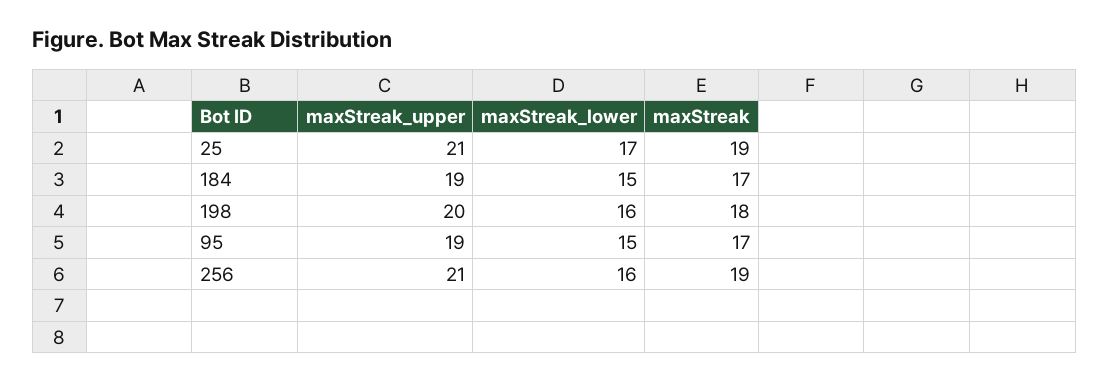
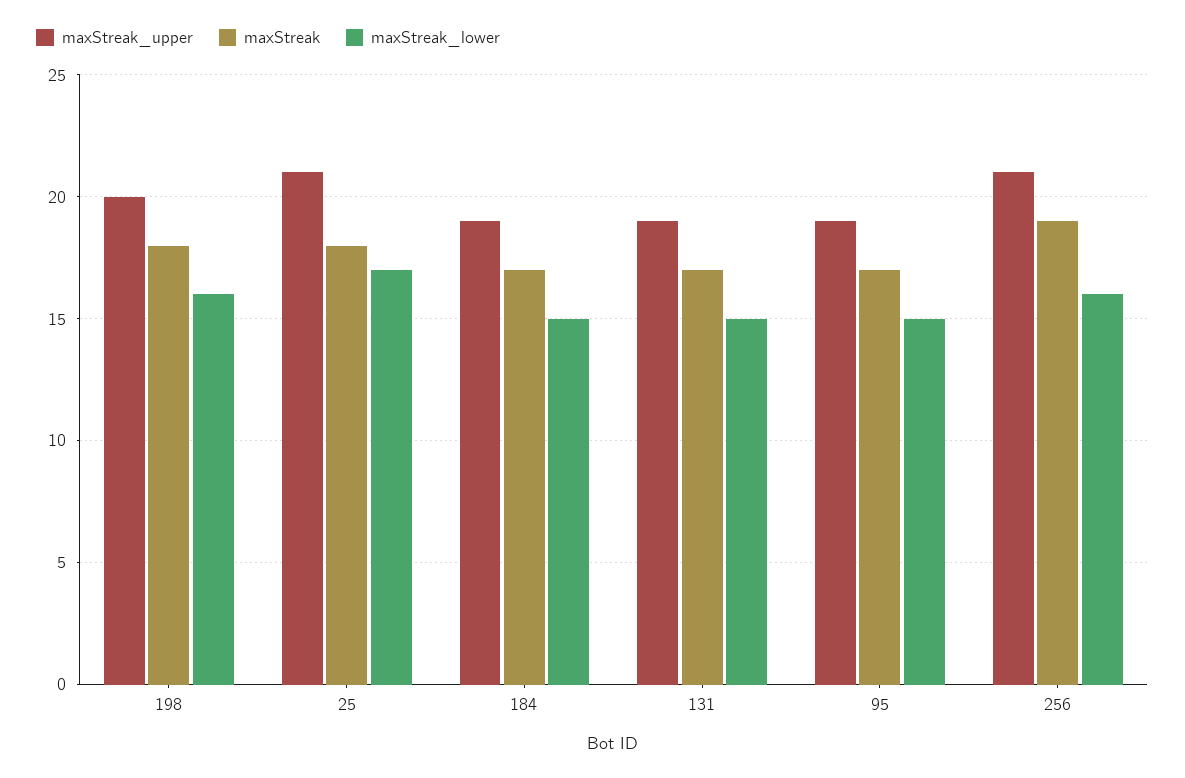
  {
    "maxStreak_upper": {
      "25": 21,
      "184": 19,
      "198": 20,
      "95": 19,
-     "256": 21
+     "256": 21,
+     "131": 19
    },
    "maxStreak_lower": {
      "25": 17,
      "184": 15,
      "198": 16,
      "95": 15,
-     "256": 16
+     "256": 16,
+     "131": 15
    },
    "maxStreak": {
-     "25": 19,
+     "25": 18,
      "184": 17,
      "198": 18,
      "95": 17,
-     "256": 19
+     "256": 19,
+     "131": 17
    }
  }

